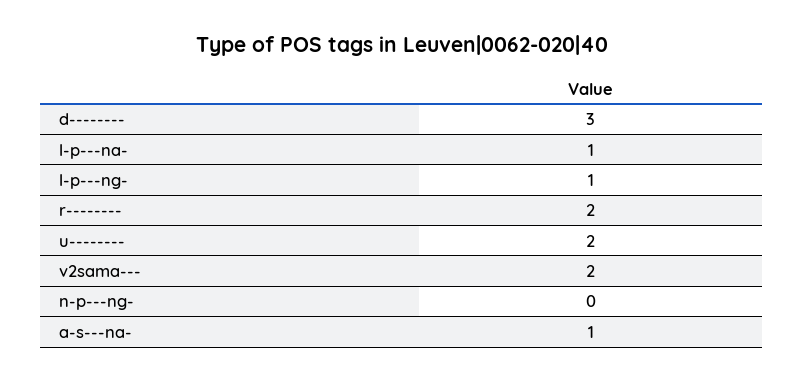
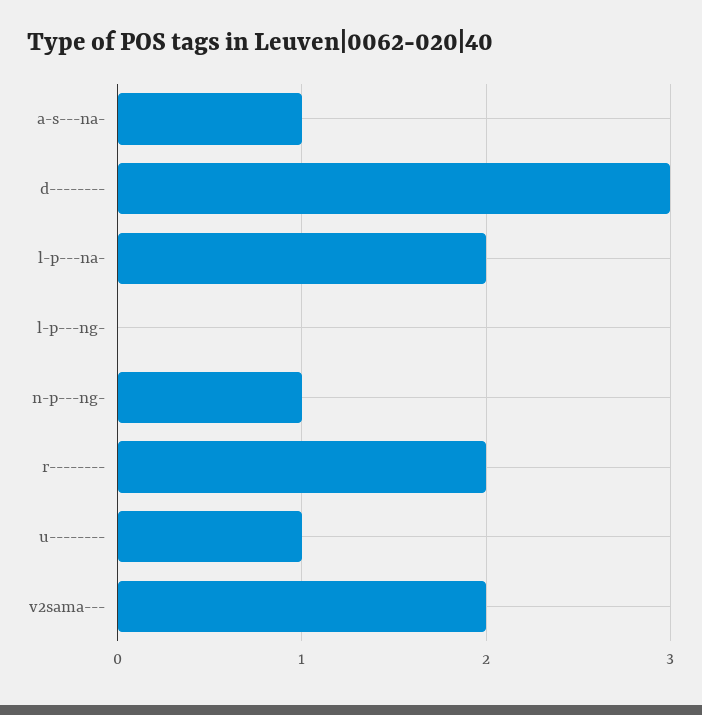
  {
    "d--------": 3,
-   "l-p---na-": 1,
+   "l-p---na-": 2,
-   "l-p---ng-": 1,
+   "l-p---ng-": 0,
    "r--------": 2,
-   "u--------": 2,
+   "u--------": 1,
    "v2sama---": 2,
-   "n-p---ng-": 0,
+   "n-p---ng-": 1,
    "a-s---na-": 1
  }

